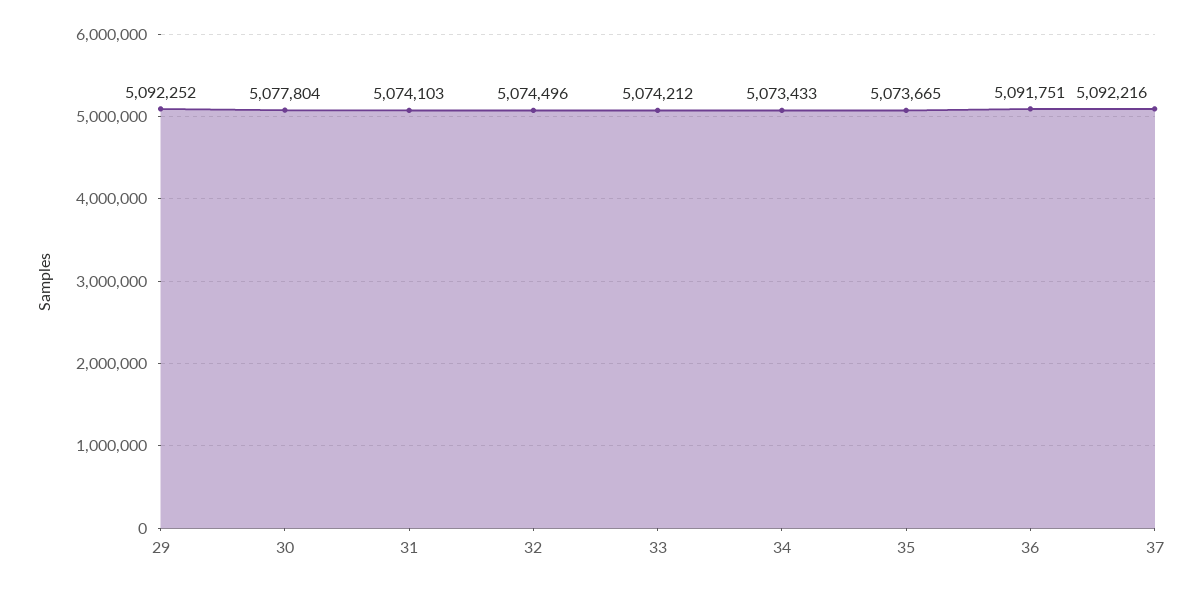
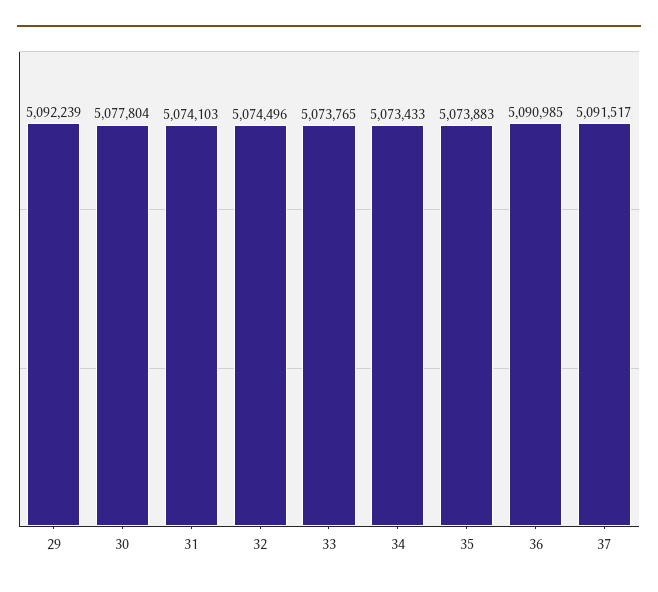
  {
-   "29": 5092252,
+   "29": 5092239,
    "30": 5077804,
    "31": 5074103,
    "32": 5074496,
-   "33": 5074212,
+   "33": 5073765,
    "34": 5073433,
-   "35": 5073665,
+   "35": 5073883,
-   "36": 5091751,
+   "36": 5090985,
-   "37": 5092216
+   "37": 5091517
  }

